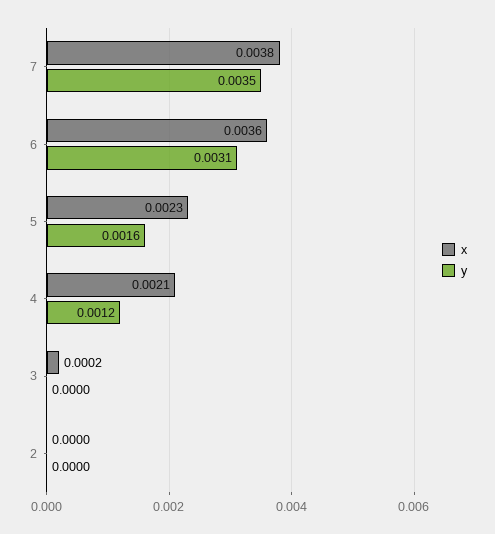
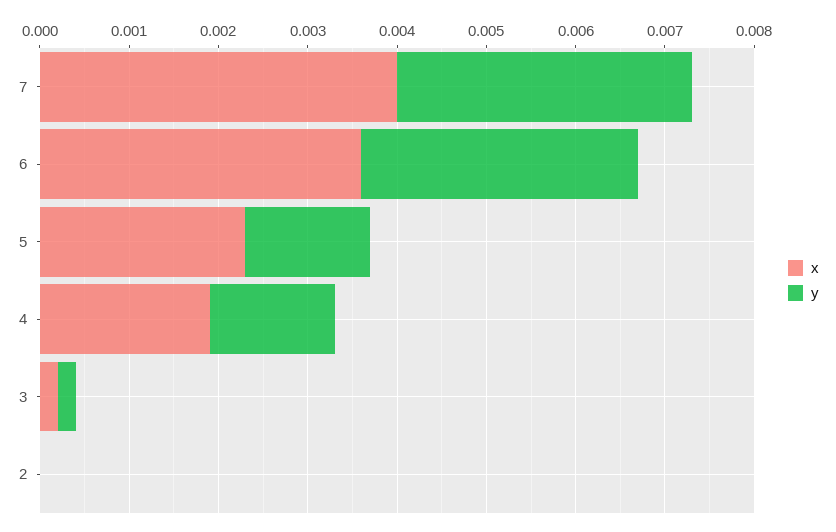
  {
    "x": {
-     "7": 0.0038,
+     "7": 0.004,
      "6": 0.0036,
      "5": 0.0023,
-     "4": 0.0021,
+     "4": 0.0019,
      "3": 0.0002,
      "2": 0
    },
    "y": {
-     "7": 0.0035,
+     "7": 0.0033,
      "6": 0.0031,
-     "5": 0.0016,
+     "5": 0.0014,
-     "4": 0.0012,
+     "4": 0.0014,
-     "3": 0,
+     "3": 0.0002,
      "2": 0
    }
  }

